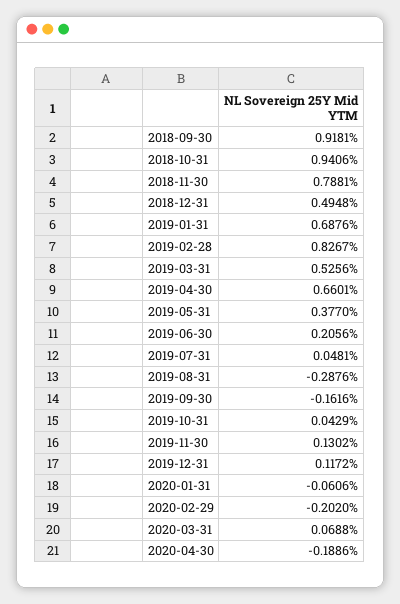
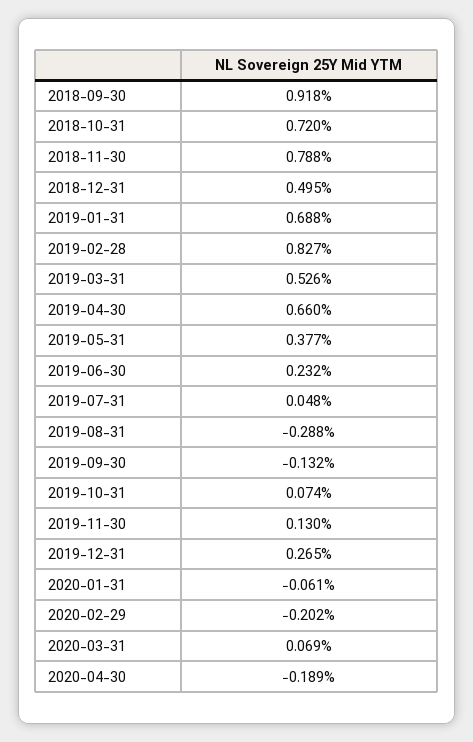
  {
    "2018-09-30": 0.9181,
-   "2018-10-31": 0.9406,
+   "2018-10-31": 0.72,
    "2018-11-30": 0.7881,
    "2018-12-31": 0.4948,
    "2019-01-31": 0.6876,
    "2019-02-28": 0.8267,
    "2019-03-31": 0.5256,
    "2019-04-30": 0.6601,
    "2019-05-31": 0.377,
-   "2019-06-30": 0.2056,
+   "2019-06-30": 0.232,
    "2019-07-31": 0.0481,
    "2019-08-31": -0.2876,
-   "2019-09-30": -0.1616,
+   "2019-09-30": -0.132,
-   "2019-10-31": 0.0429,
+   "2019-10-31": 0.074,
    "2019-11-30": 0.1302,
-   "2019-12-31": 0.1172,
+   "2019-12-31": 0.265,
    "2020-01-31": -0.0606,
    "2020-02-29": -0.202,
    "2020-03-31": 0.0688,
    "2020-04-30": -0.1886
  }

